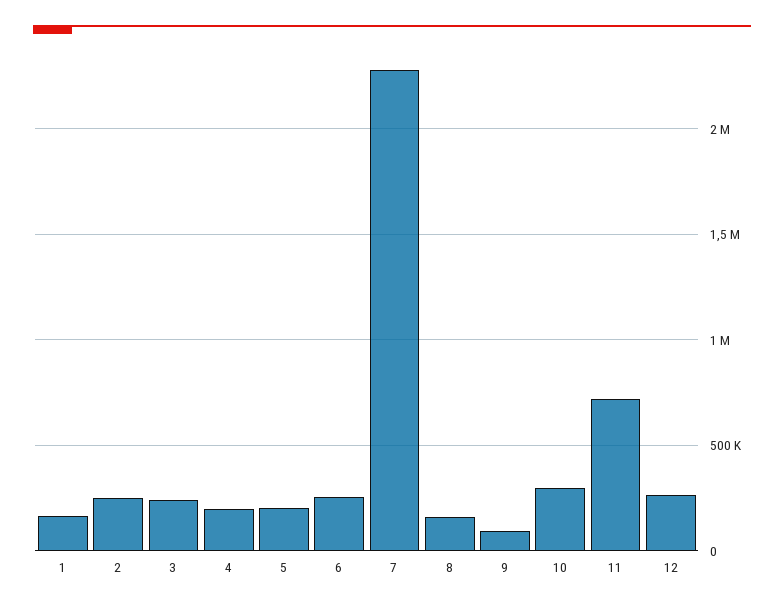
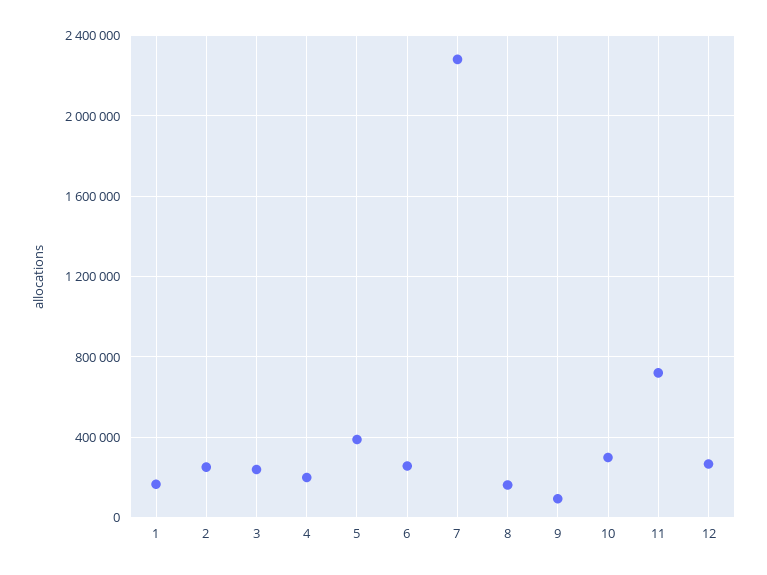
  {
    "1": 150000,
    "2": 250000,
    "3": 250000,
    "4": 200000,
-   "5": 200000,
+   "5": 400000,
    "6": 250000,
    "7": 2300000,
    "8": 150000,
    "9": 100000,
    "10": 300000,
    "11": 700000,
    "12": 250000
  }

